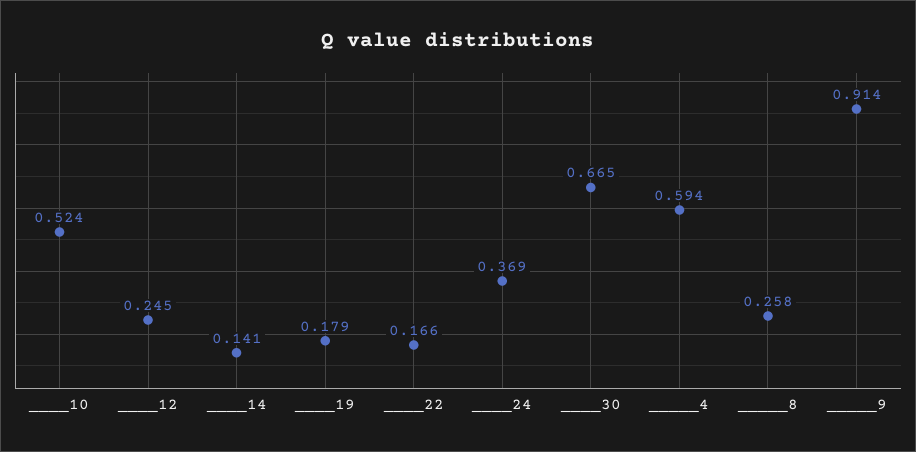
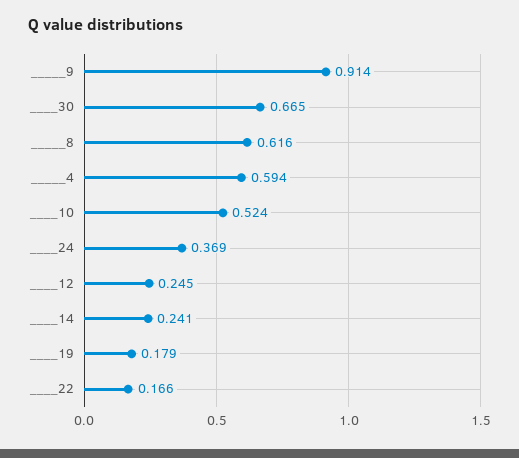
  {
    "____10": 0.524,
    "____12": 0.245,
-   "____14": 0.141,
+   "____14": 0.241,
    "____19": 0.179,
    "____22": 0.166,
    "____24": 0.369,
    "____30": 0.665,
    "_____4": 0.594,
-   "_____8": 0.258,
+   "_____8": 0.616,
    "_____9": 0.914
  }

